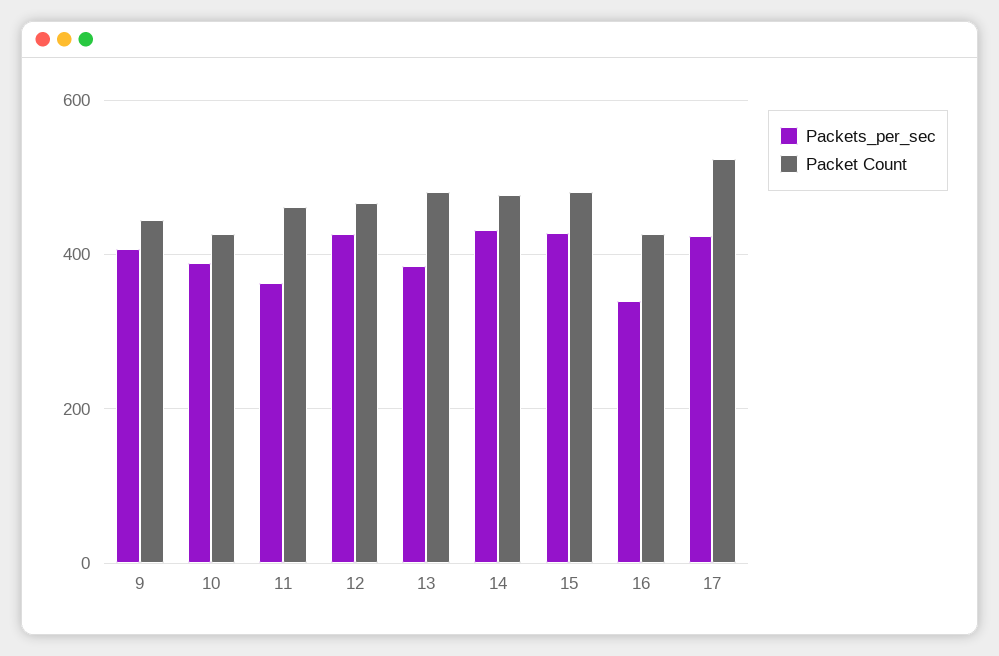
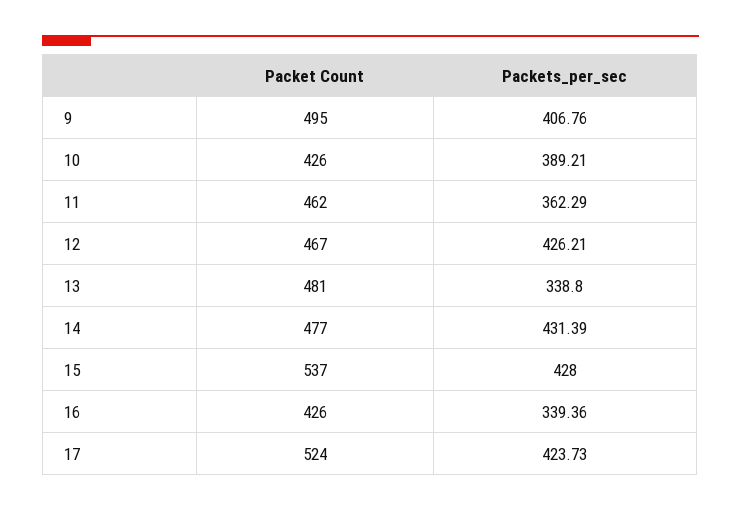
  {
    "Packets_per_sec": {
      "9": 406.76,
      "10": 389.21,
      "11": 362.29,
      "12": 426.21,
-     "13": 380,
+     "13": 338.8,
      "14": 431.39,
      "15": 428,
      "16": 339.36,
      "17": 423.73
    },
    "Packet Count": {
-     "9": 440,
+     "9": 495,
      "10": 426,
      "11": 462,
      "12": 467,
      "13": 481,
      "14": 477,
-     "15": 480,
+     "15": 537,
      "16": 426,
      "17": 524
    }
  }

